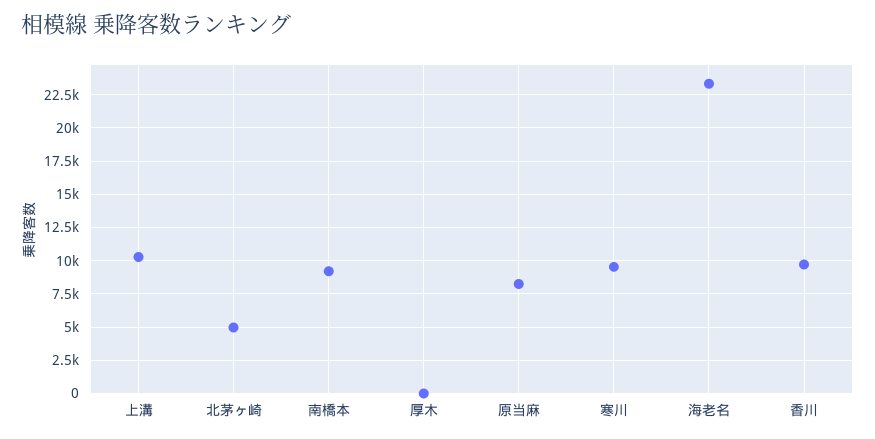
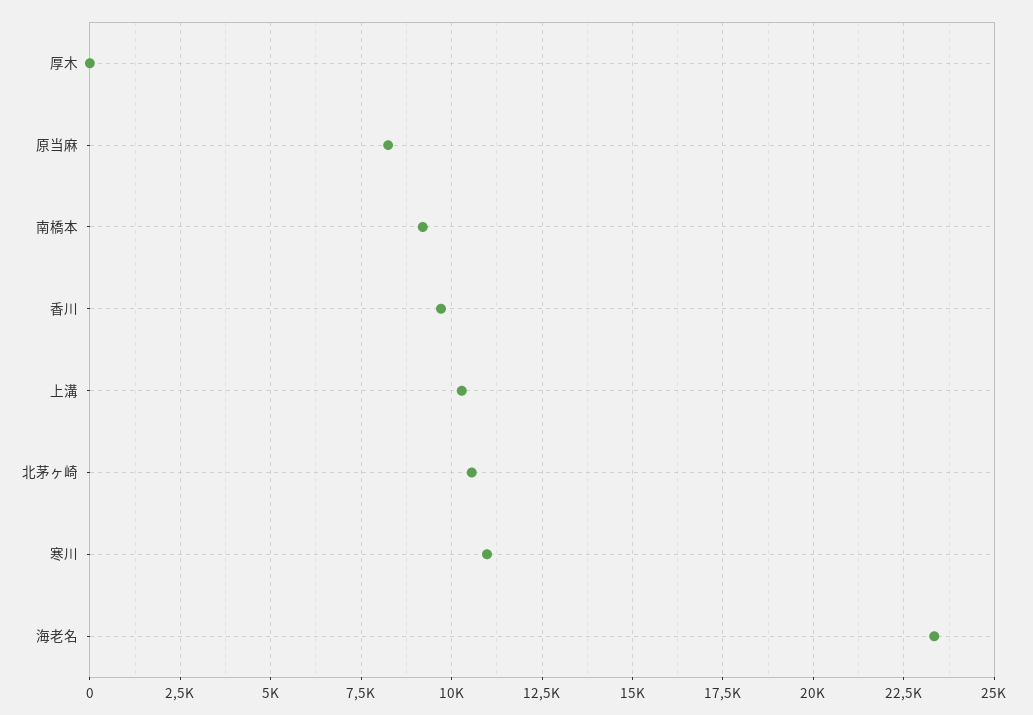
  {
    "上溝": 10250,
-   "北茅ヶ崎": 5000,
+   "北茅ヶ崎": 10500,
    "南橋本": 9250,
    "厚木": 0,
    "原当麻": 8250,
-   "寒川": 9500,
+   "寒川": 11000,
    "海老名": 23250,
    "香川": 9750
  }

